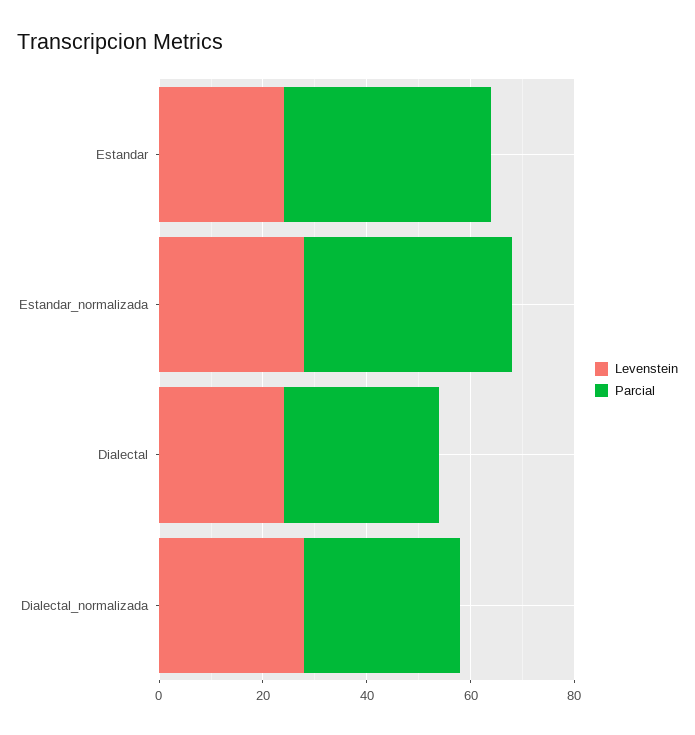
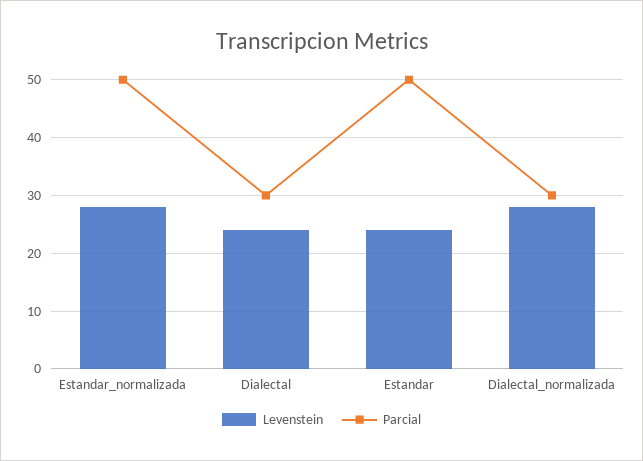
  {
    "Levenstein": {
      "Estandar": 25,
      "Estandar_normalizada": 30,
      "Dialectal": 25,
      "Dialectal_normalizada": 30
    },
    "Parcial": {
-     "Estandar": 40,
+     "Estandar": 50,
-     "Estandar_normalizada": 40,
+     "Estandar_normalizada": 50,
      "Dialectal": 30,
      "Dialectal_normalizada": 30
    }
  }

